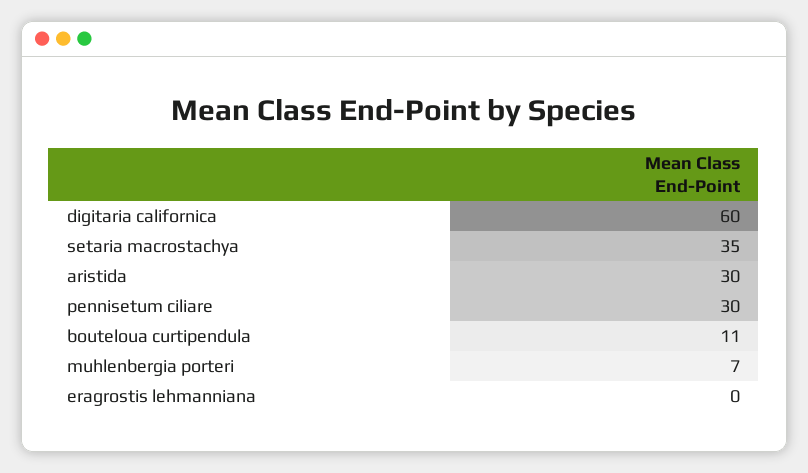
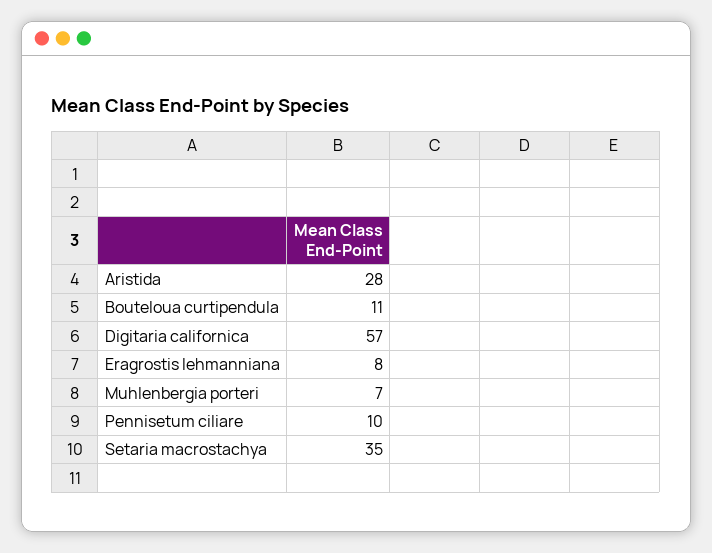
  {
-   "digitaria californica": 60,
+   "digitaria californica": 57,
    "setaria macrostachya": 35,
-   "aristida": 30,
+   "aristida": 28,
-   "pennisetum ciliare": 30,
+   "pennisetum ciliare": 10,
    "bouteloua curtipendula": 11,
    "muhlenbergia porteri": 7,
-   "eragrostis lehmanniana": 0
+   "eragrostis lehmanniana": 8
  }

